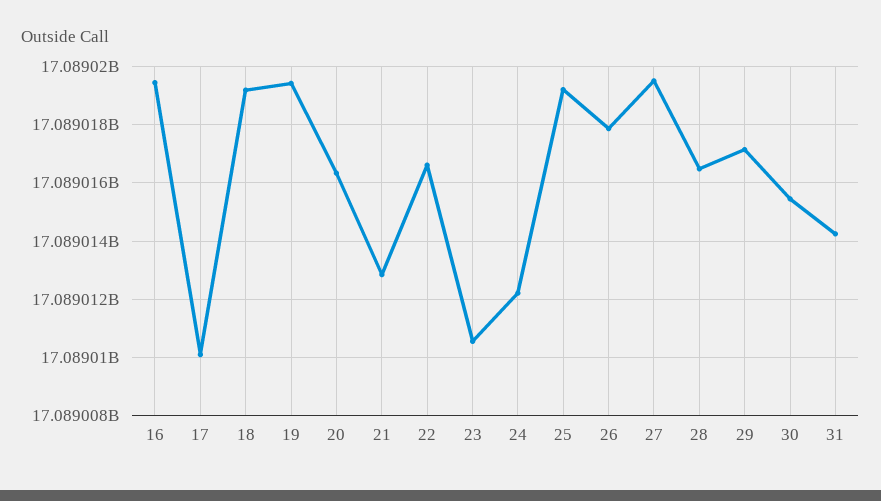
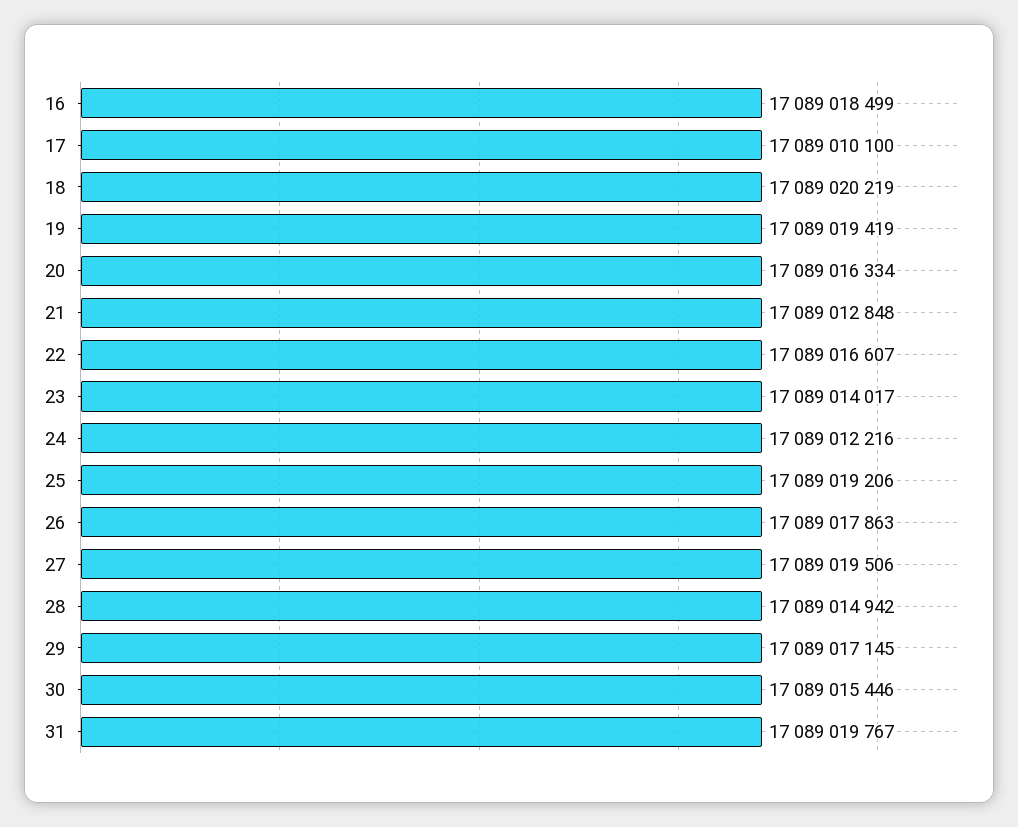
  {
-   "16": 17089019500,
+   "16": 17089018499,
    "17": 17089010100,
-   "18": 17089019250,
+   "18": 17089020219,
    "19": 17089019419,
    "20": 17089016334,
    "21": 17089012848,
    "22": 17089016607,
-   "23": 17089010500,
+   "23": 17089014017,
    "24": 17089012216,
    "25": 17089019206,
    "26": 17089017863,
    "27": 17089019506,
-   "28": 17089016500,
+   "28": 17089014942,
    "29": 17089017145,
    "30": 17089015446,
-   "31": 17089014250
+   "31": 17089019767
  }

